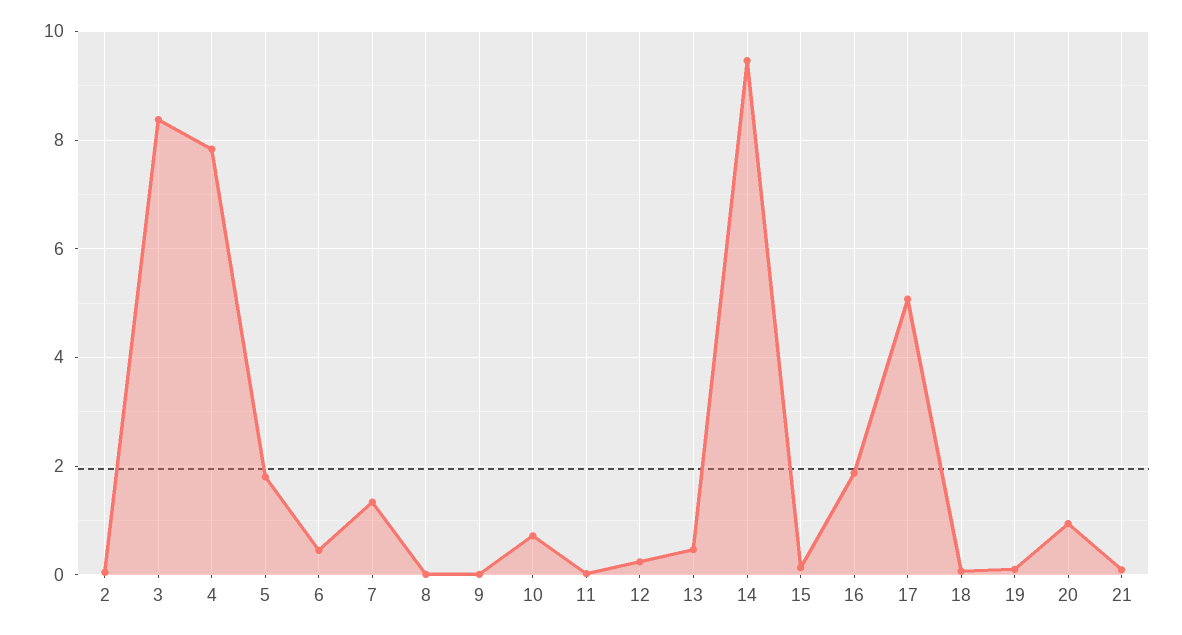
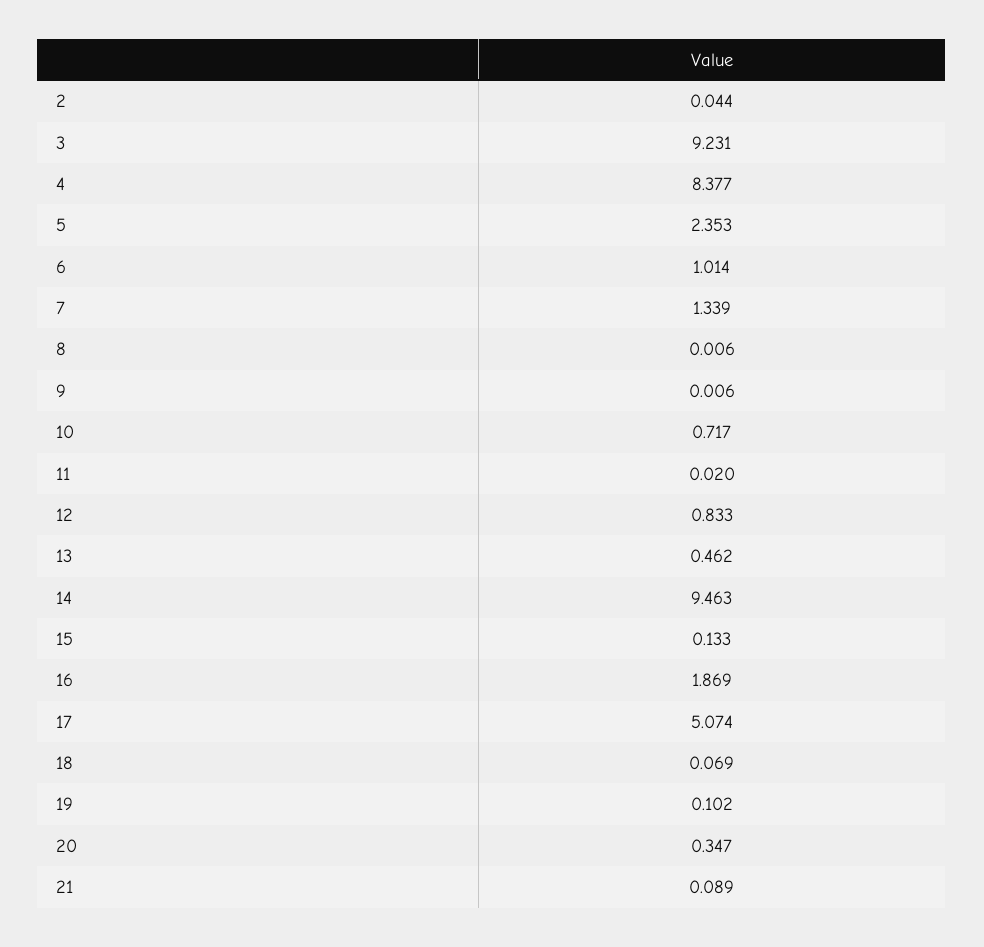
  {
    "2": 0.044,
-   "3": 8.4,
+   "3": 9.231,
-   "4": 7.8,
+   "4": 8.377,
-   "5": 1.8,
+   "5": 2.353,
-   "6": 0.4,
+   "6": 1.014,
    "7": 1.339,
    "8": 0.006,
    "9": 0.006,
    "10": 0.717,
    "11": 0.02,
-   "12": 0.2,
+   "12": 0.833,
    "13": 0.462,
    "14": 9.463,
    "15": 0.133,
    "16": 1.869,
    "17": 5.074,
    "18": 0.069,
    "19": 0.102,
-   "20": 1,
+   "20": 0.347,
    "21": 0.089
  }

